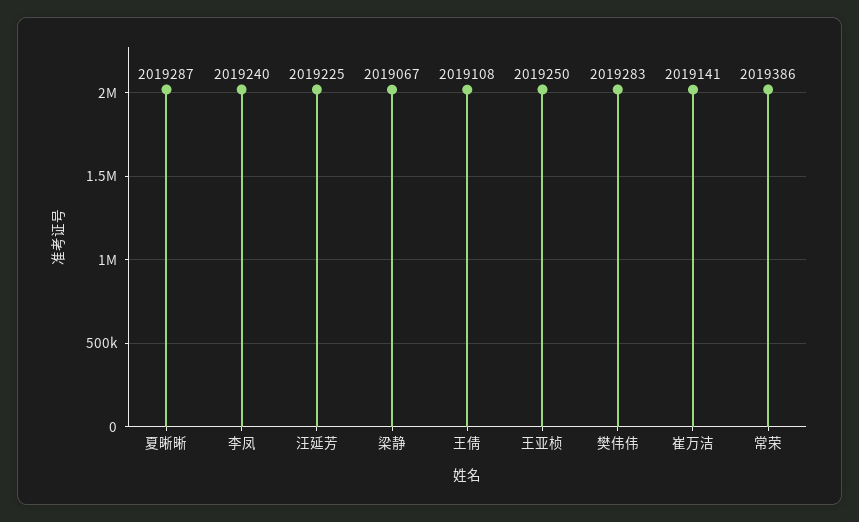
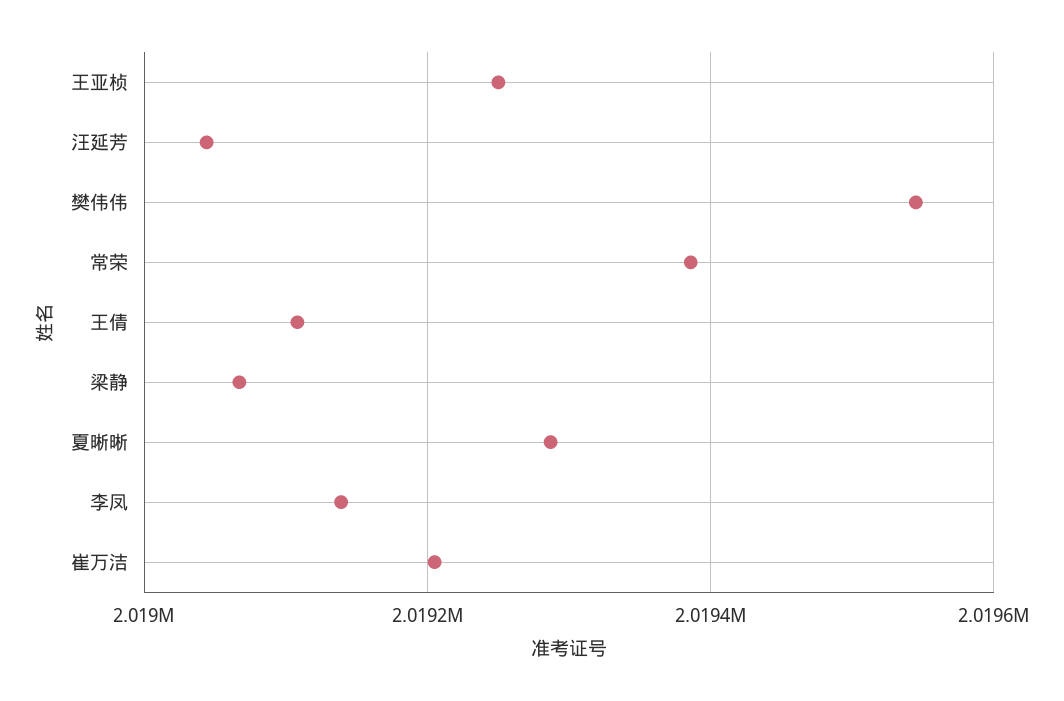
  {
    "夏晰晰": 2019287,
-   "李凤": 2019240,
+   "李凤": 2019140,
-   "汪延芳": 2019225,
+   "汪延芳": 2019040,
    "梁静": 2019067,
    "王倩": 2019108,
    "王亚桢": 2019250,
-   "樊伟伟": 2019283,
+   "樊伟伟": 2019540,
-   "崔万洁": 2019141,
+   "崔万洁": 2019200,
    "常荣": 2019386
  }

